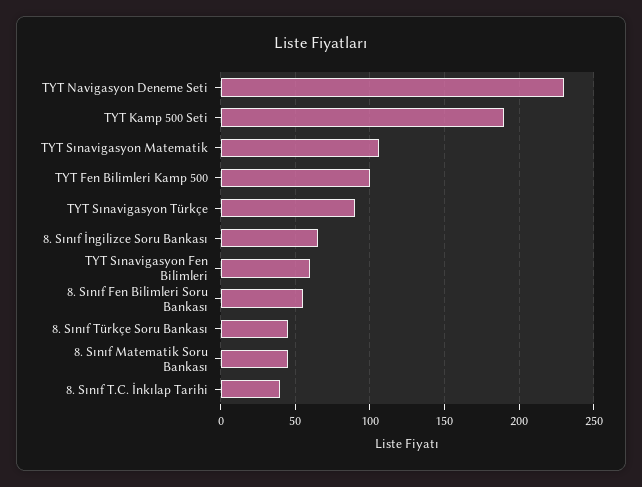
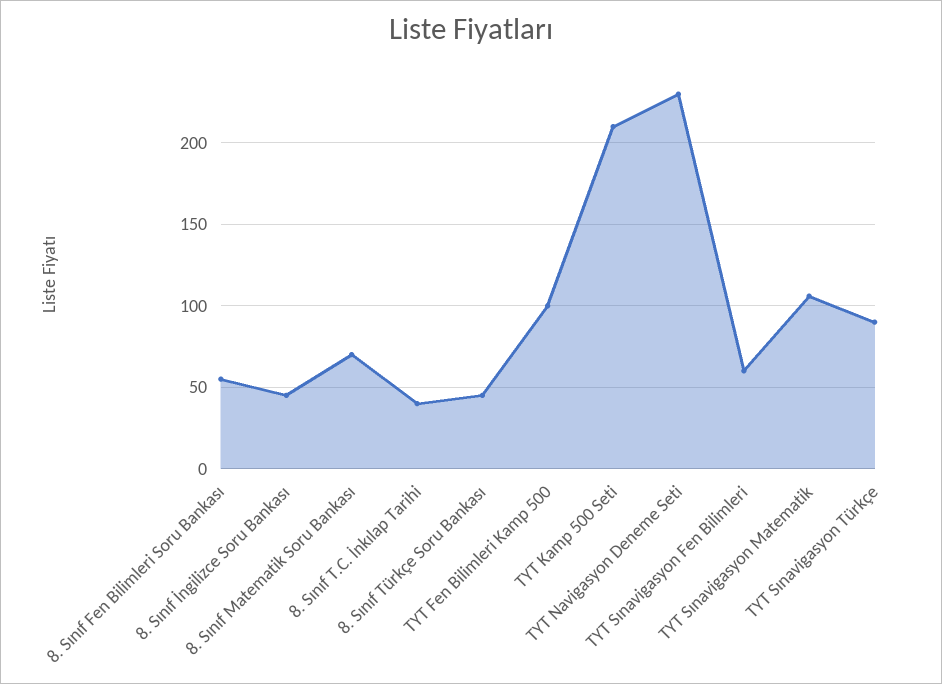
  {
    "TYT Navigasyon Deneme Seti": 230,
-   "TYT Kamp 500 Seti": 190,
+   "TYT Kamp 500 Seti": 210,
    "TYT Sınavigasyon Matematik": 105,
    "TYT Fen Bilimleri Kamp 500": 100,
    "TYT Sınavigasyon Türkçe": 90,
-   "8. Sınıf İngilizce Soru Bankası": 65,
+   "8. Sınıf İngilizce Soru Bankası": 45,
    "TYT Sınavigasyon Fen Bilimleri": 60,
    "8. Sınıf Fen Bilimleri Soru Bankası": 55,
    "8. Sınıf Türkçe Soru Bankası": 45,
-   "8. Sınıf Matematik Soru Bankası": 45,
+   "8. Sınıf Matematik Soru Bankası": 70,
    "8. Sınıf T.C. İnkılap Tarihi": 40
  }

